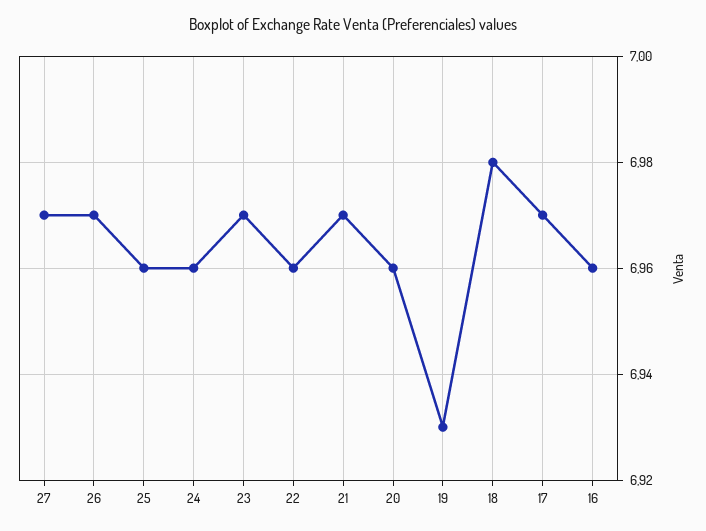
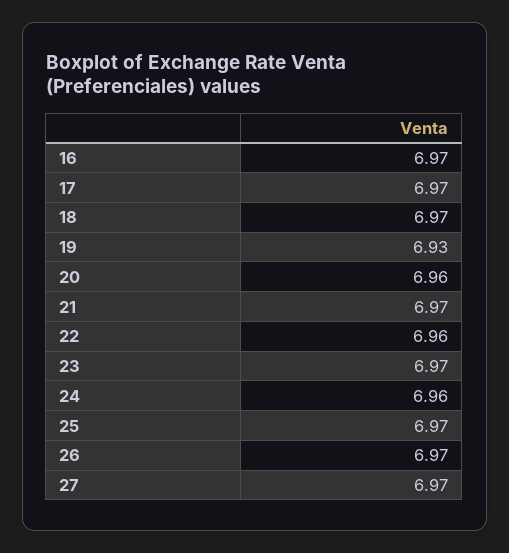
  {
    "27": 6.97,
    "26": 6.97,
-   "25": 6.96,
+   "25": 6.97,
    "24": 6.96,
    "23": 6.97,
    "22": 6.96,
    "21": 6.97,
    "20": 6.96,
    "19": 6.93,
-   "18": 6.98,
+   "18": 6.97,
    "17": 6.97,
-   "16": 6.96
+   "16": 6.97
  }

